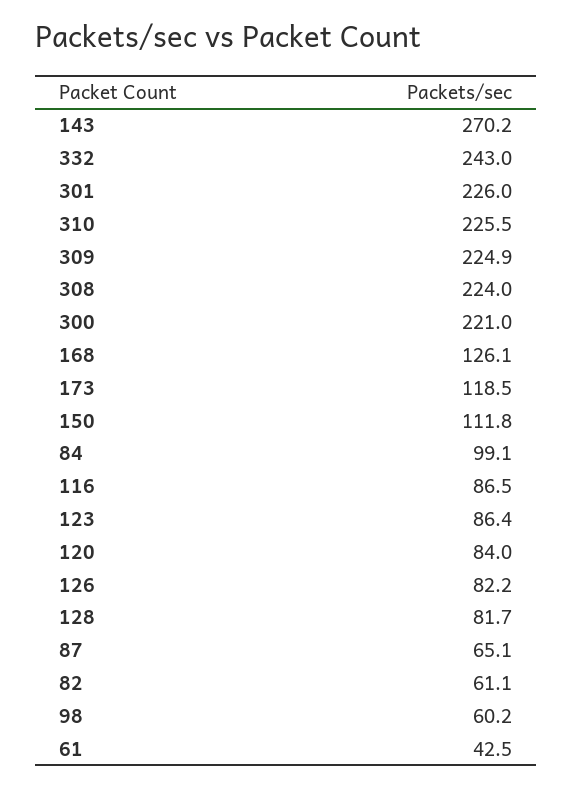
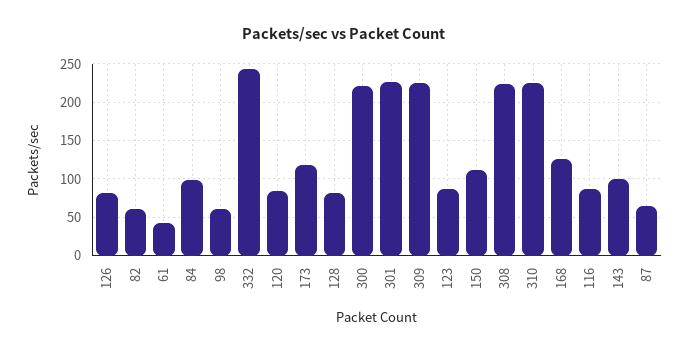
  {
-   "143": 270.2,
+   "143": 100,
    "332": 243,
    "301": 226,
    "310": 225.5,
    "309": 224.9,
    "308": 224,
    "300": 221,
    "168": 126.1,
    "173": 118.5,
    "150": 111.8,
    "84": 99.1,
    "116": 86.5,
    "123": 86.4,
    "120": 84,
    "126": 82.2,
    "128": 81.7,
    "87": 65.1,
    "82": 61.1,
    "98": 60.2,
    "61": 42.5
  }

